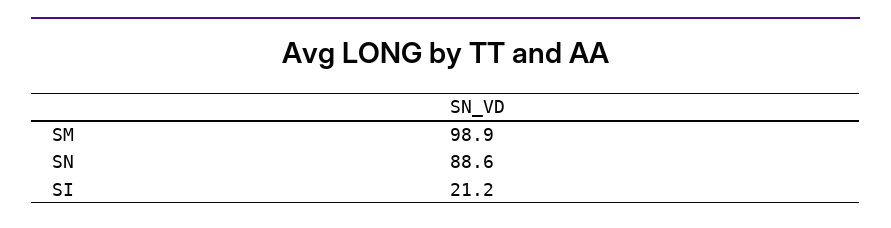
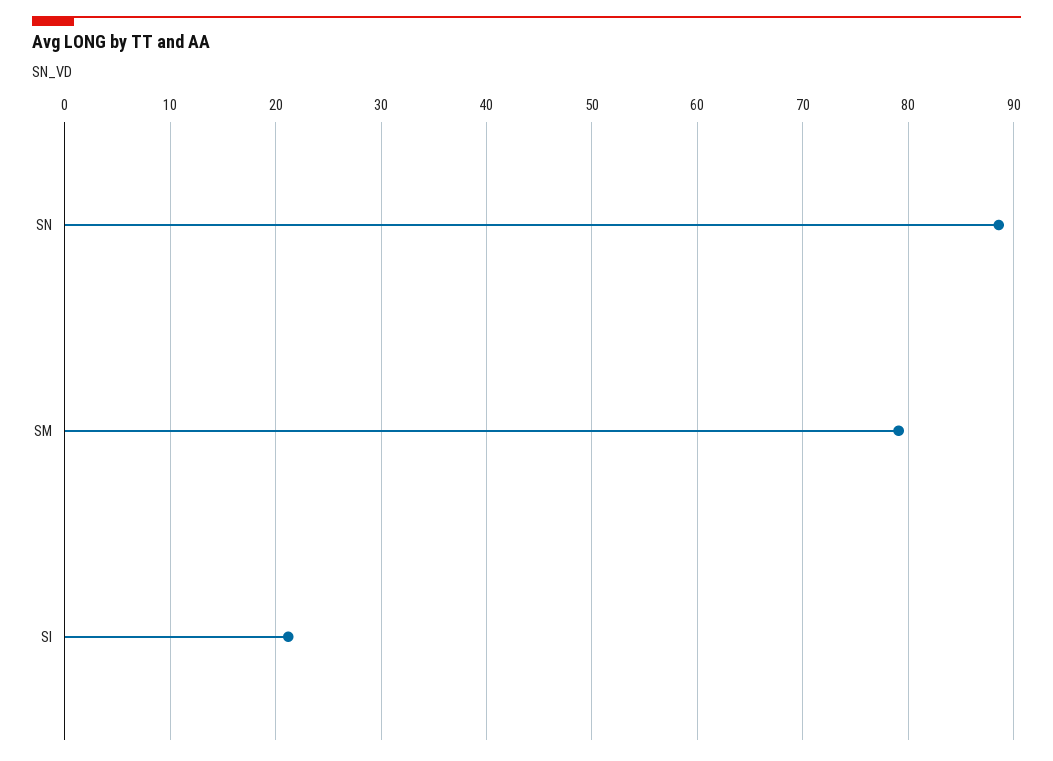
  {
-   "SM": 98.9,
+   "SM": 79,
    "SN": 88.6,
    "SI": 21.2
  }

